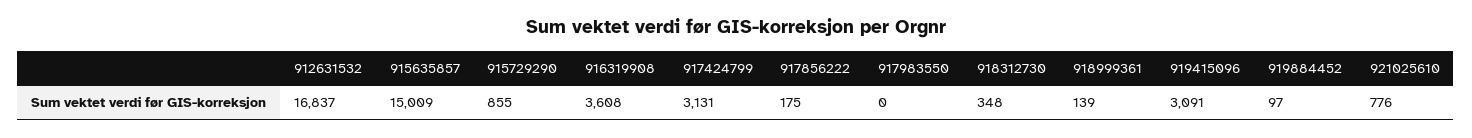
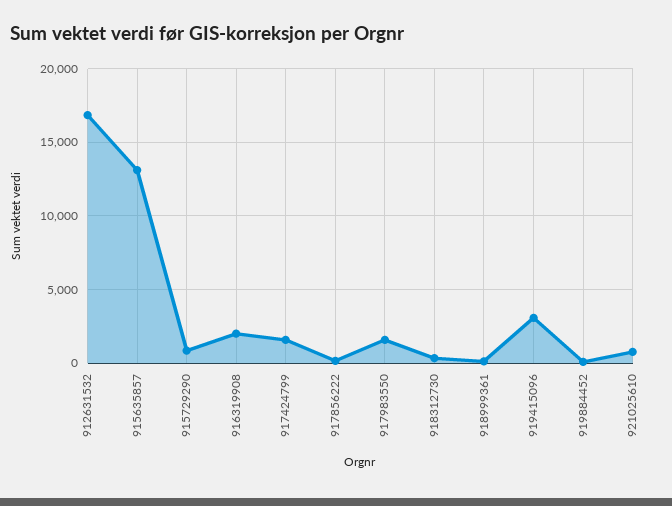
  {
    "912631532": 16837,
-   "915635857": 15009,
+   "915635857": 13000,
    "915729290": 855,
-   "916319908": 3608,
+   "916319908": 2000,
-   "917424799": 3131,
+   "917424799": 1500,
    "917856222": 175,
-   "917983550": 0,
+   "917983550": 1500,
    "918312730": 348,
    "918999361": 139,
    "919415096": 3091,
    "919884452": 97,
    "921025610": 776
  }

